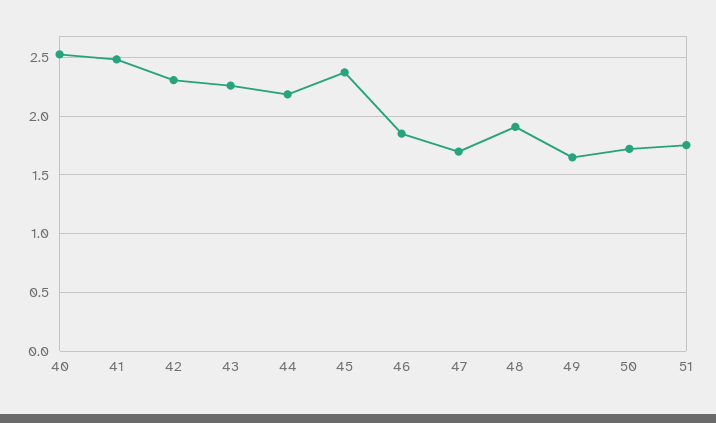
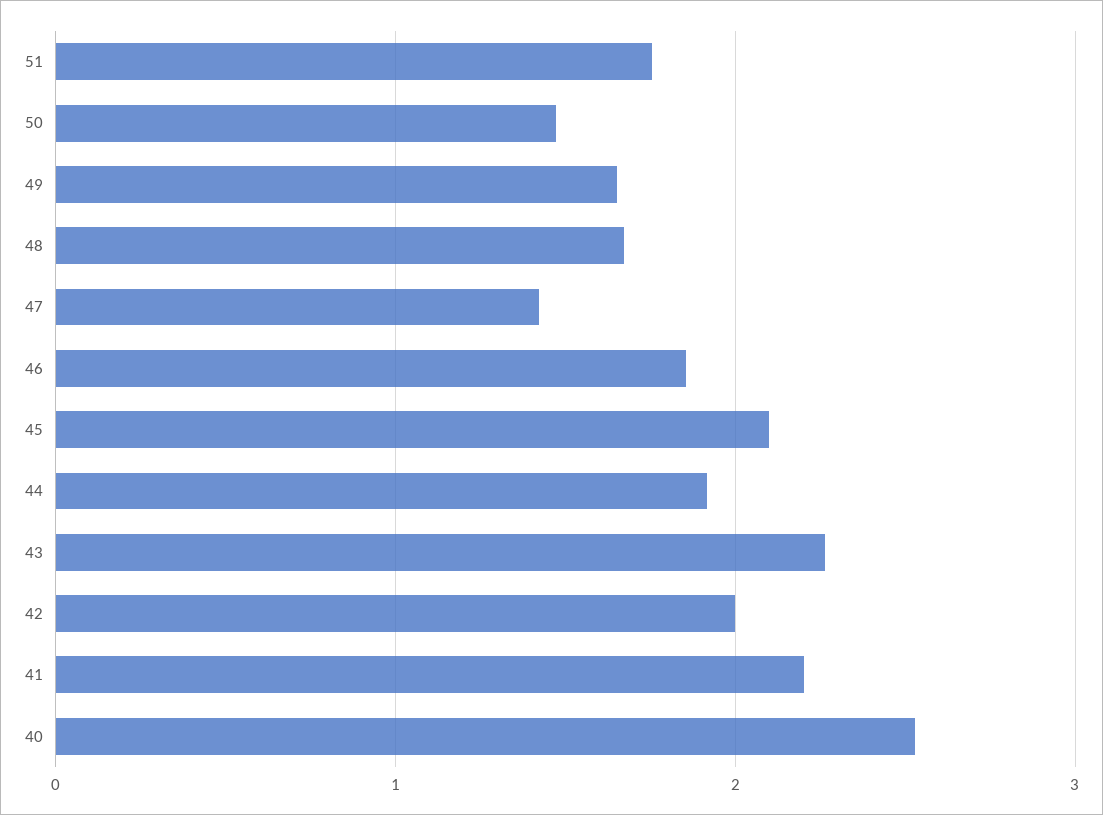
  {
    "40": 2.5,
-   "41": 2.5,
+   "41": 2.2,
-   "42": 2.3,
+   "42": 2,
    "43": 2.3,
-   "44": 2.2,
+   "44": 1.9,
-   "45": 2.4,
+   "45": 2.1,
    "46": 1.9,
-   "47": 1.7,
+   "47": 1.4,
-   "48": 1.9,
+   "48": 1.7,
    "49": 1.7,
-   "50": 1.7,
+   "50": 1.5,
    "51": 1.8
  }

